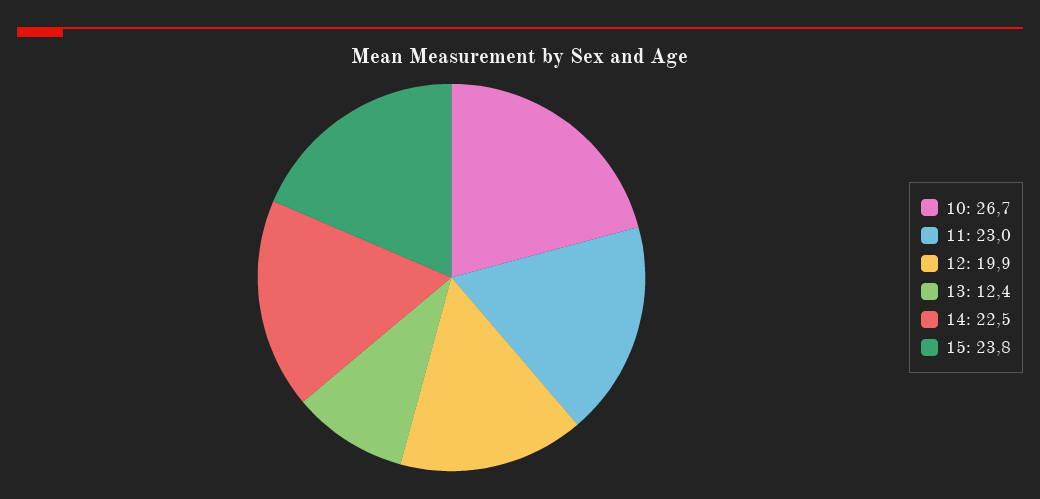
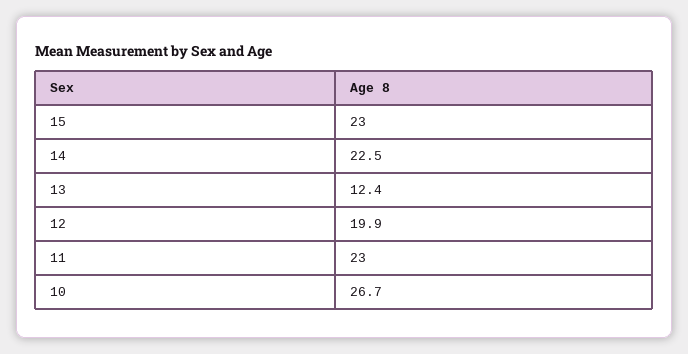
  {
    "10": 26.7,
    "11": 23,
    "12": 19.9,
    "13": 12.4,
    "14": 22.5,
-   "15": 23.8
+   "15": 23
  }

